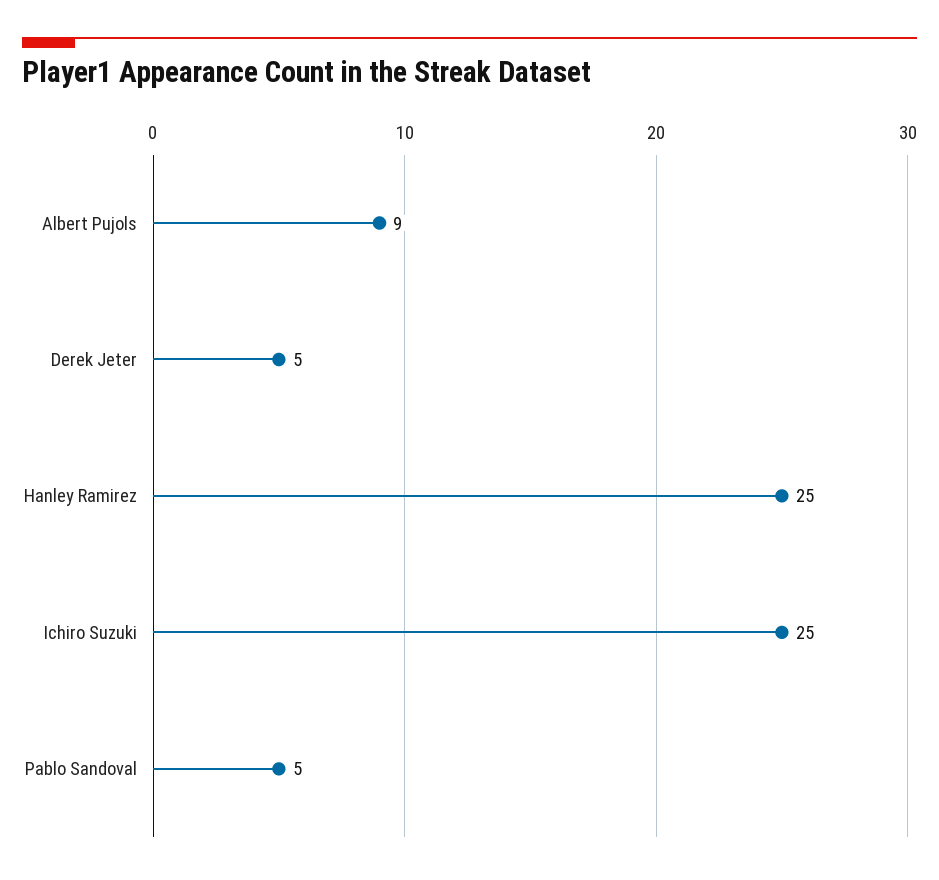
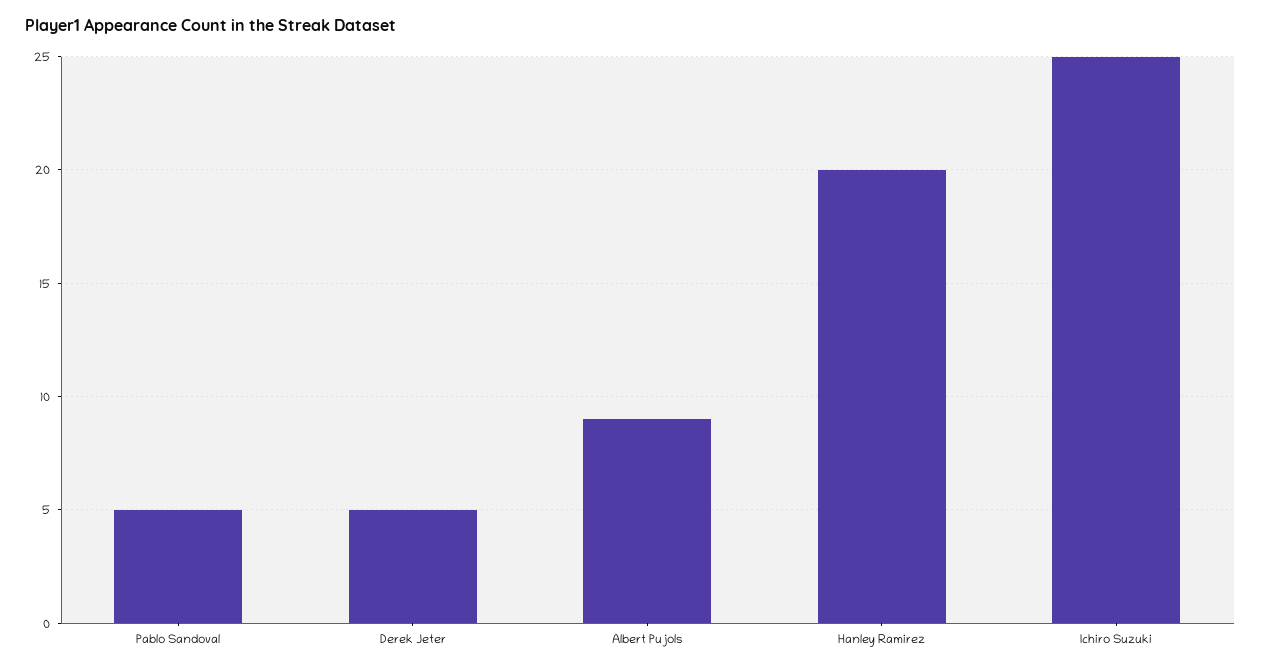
  {
    "Albert Pujols": 9,
    "Derek Jeter": 5,
-   "Hanley Ramirez": 25,
+   "Hanley Ramirez": 20,
    "Ichiro Suzuki": 25,
    "Pablo Sandoval": 5
  }

